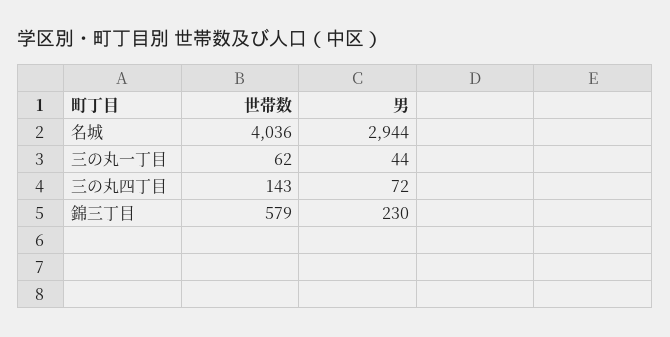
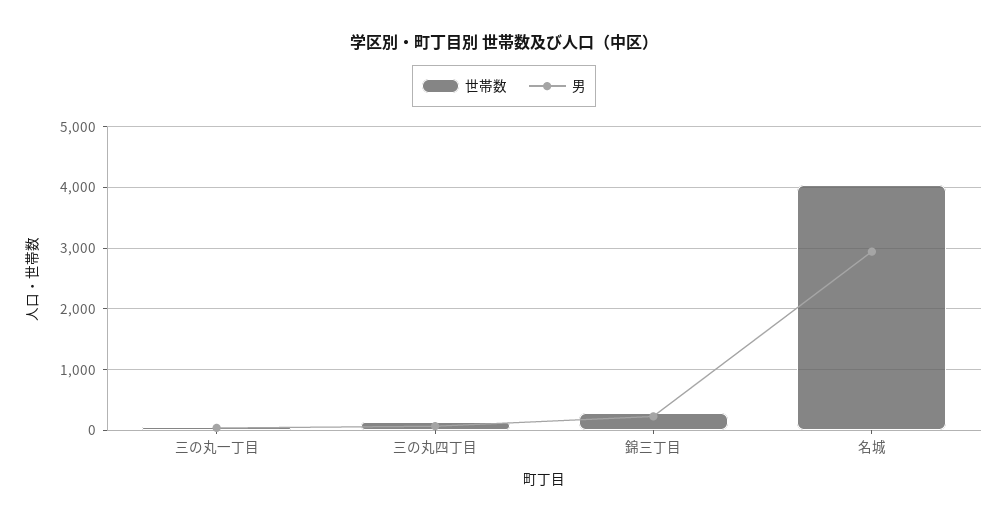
  {
    "世帯数": {
      "名城": 4036,
      "三の丸一丁目": 62,
      "三の丸四丁目": 143,
-     "錦三丁目": 579
+     "錦三丁目": 300
    },
    "男": {
      "名城": 2944,
      "三の丸一丁目": 44,
      "三の丸四丁目": 72,
      "錦三丁目": 230
    }
  }

